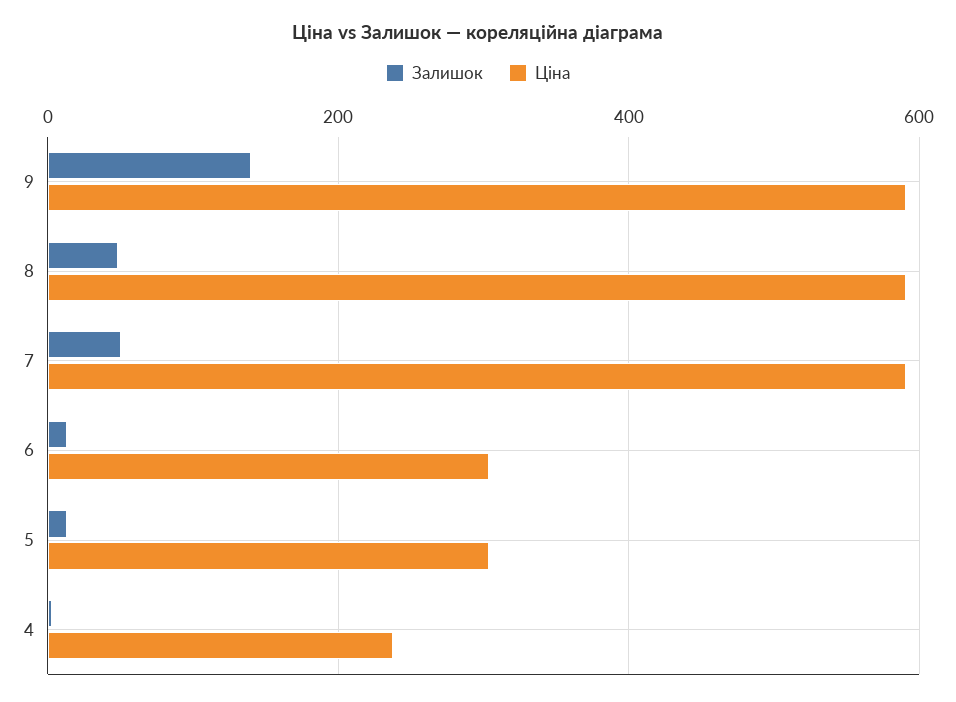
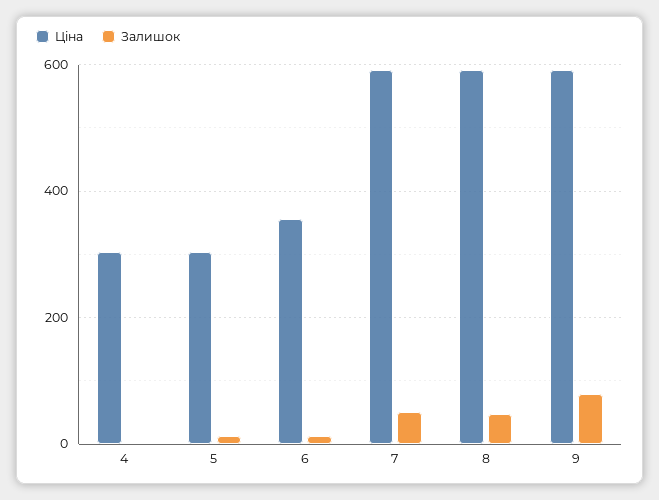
  {
    "Залишок": {
-     "9": 140,
+     "9": 80,
      "8": 40,
      "7": 60,
      "6": 20,
      "5": 20,
      "4": 0
    },
    "Ціна": {
      "9": 600,
      "8": 600,
      "7": 600,
-     "6": 300,
+     "6": 360,
      "5": 300,
-     "4": 240
+     "4": 300
    }
  }

